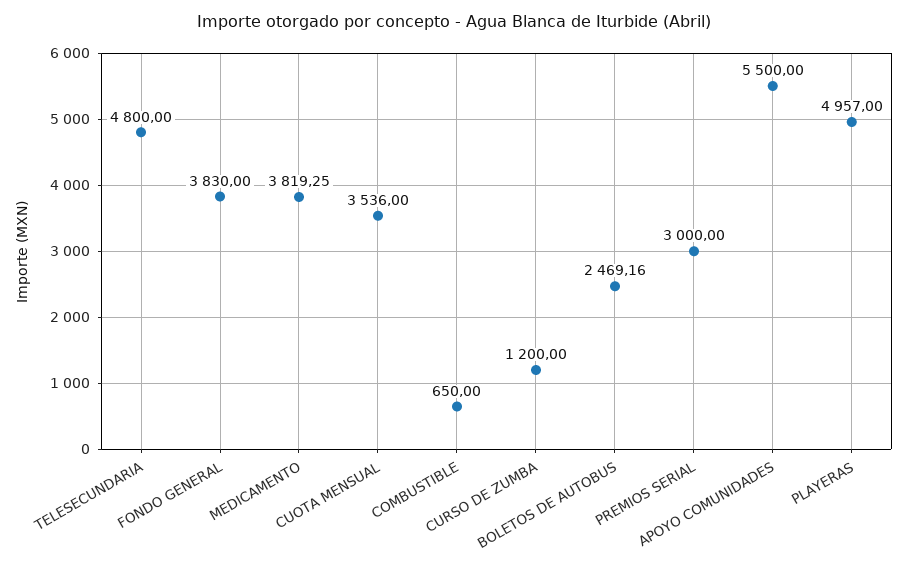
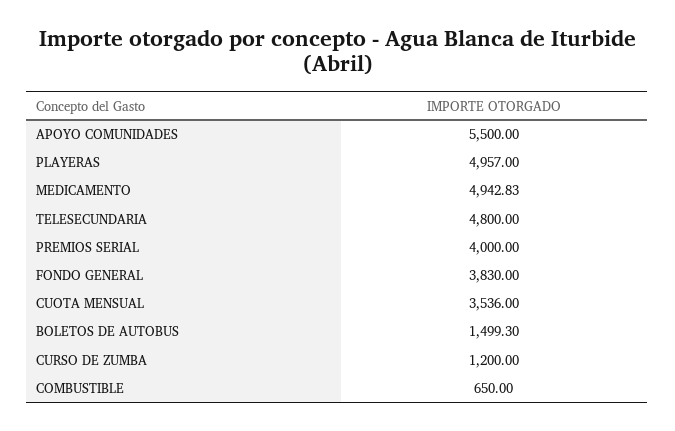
  {
    "TELESECUNDARIA": 4800,
    "FONDO GENERAL": 3830,
-   "MEDICAMENTO": 3819.25,
+   "MEDICAMENTO": 4942.83,
    "CUOTA MENSUAL": 3536,
    "COMBUSTIBLE": 650,
    "CURSO DE ZUMBA": 1200,
-   "BOLETOS DE AUTOBUS": 2469.16,
+   "BOLETOS DE AUTOBUS": 1499.3,
-   "PREMIOS SERIAL": 3000,
+   "PREMIOS SERIAL": 4000,
    "APOYO COMUNIDADES": 5500,
    "PLAYERAS": 4957
  }

